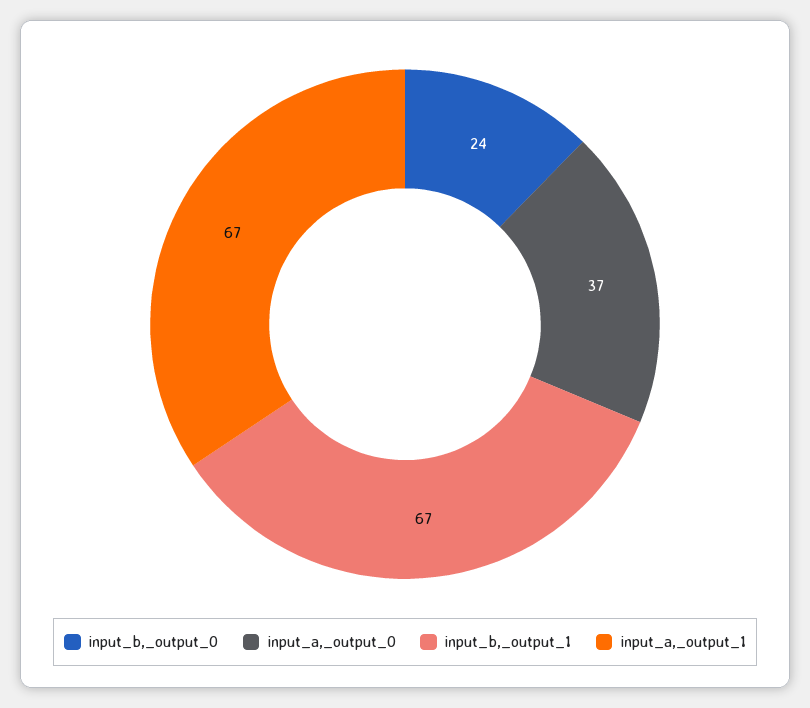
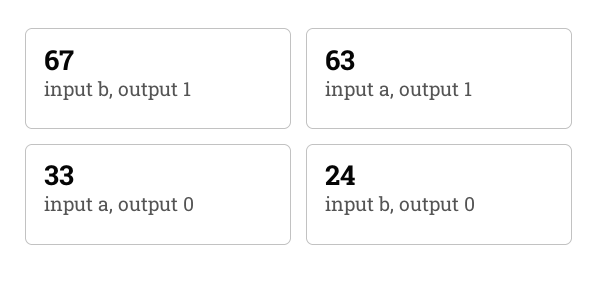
  {
    "input_b,_output_0": 24,
-   "input_a,_output_0": 37,
+   "input_a,_output_0": 33,
    "input_b,_output_1": 67,
-   "input_a,_output_1": 67
+   "input_a,_output_1": 63
  }

